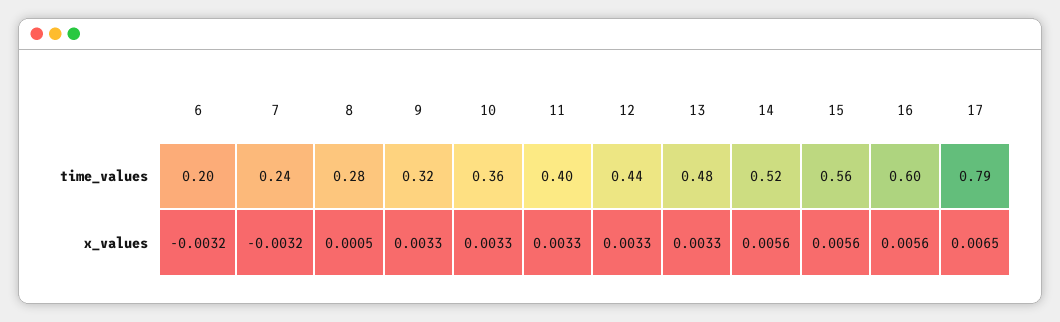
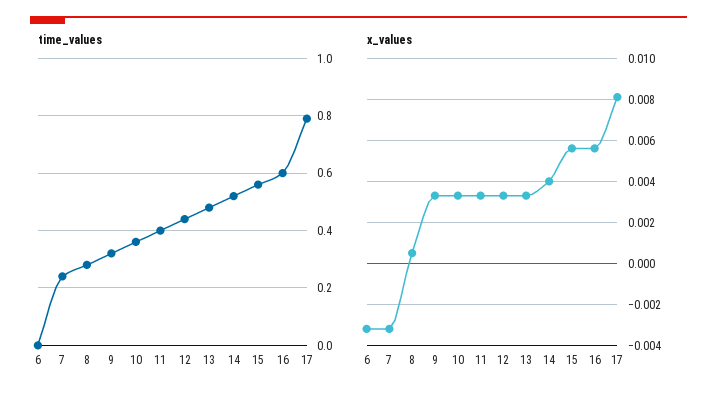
  {
    "time_values": {
-     "6": 0.2,
+     "6": 0,
      "7": 0.24,
      "8": 0.28,
      "9": 0.32,
      "10": 0.36,
      "11": 0.4,
      "12": 0.44,
      "13": 0.48,
      "14": 0.52,
      "15": 0.56,
      "16": 0.6,
      "17": 0.79
    },
    "x_values": {
      "6": -0.0032,
      "7": -0.0032,
      "8": 0.0005,
      "9": 0.0033,
      "10": 0.0033,
      "11": 0.0033,
      "12": 0.0033,
      "13": 0.0033,
-     "14": 0.0056,
+     "14": 0.004,
      "15": 0.0056,
      "16": 0.0056,
-     "17": 0.0065
+     "17": 0.008
    }
  }

